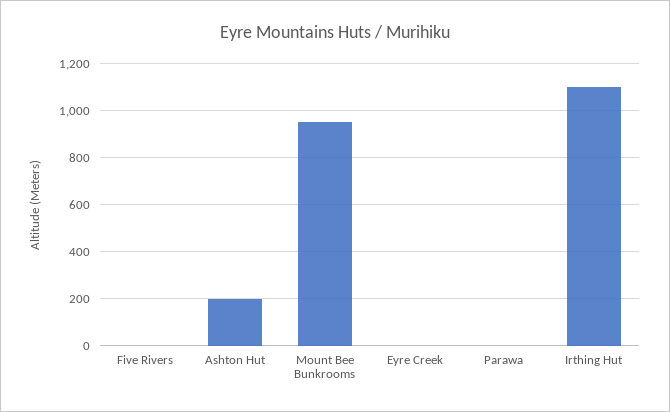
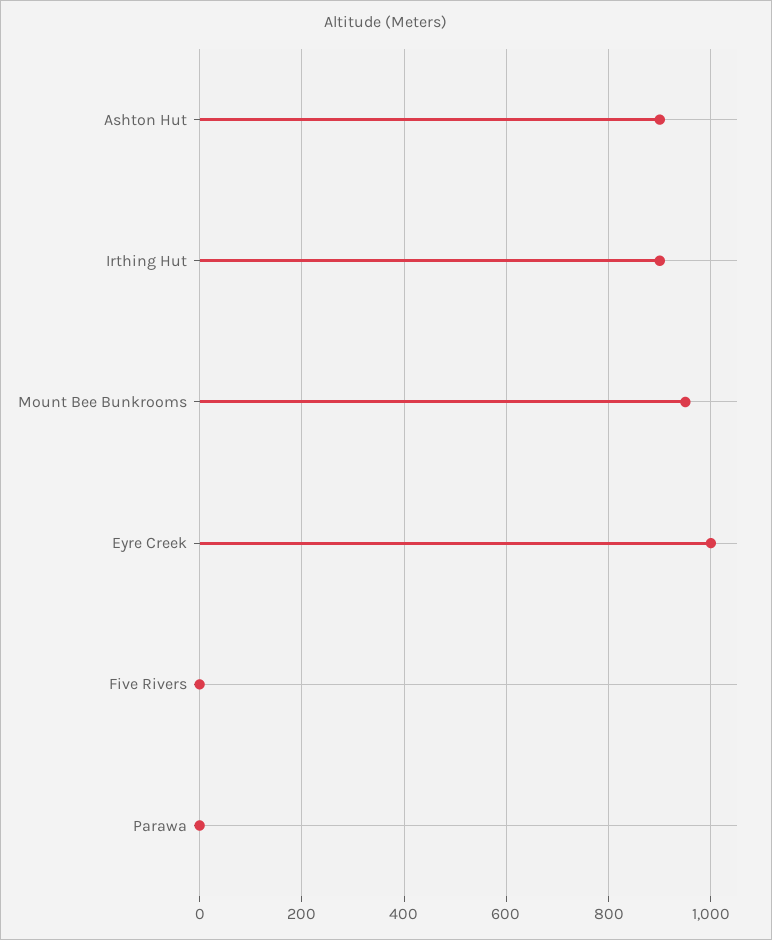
  {
    "Five Rivers": 0,
-   "Ashton Hut": 200,
+   "Ashton Hut": 900,
    "Mount Bee Bunkrooms": 960,
-   "Eyre Creek": 0,
+   "Eyre Creek": 1000,
    "Parawa": 0,
-   "Irthing Hut": 1100
+   "Irthing Hut": 900
  }

